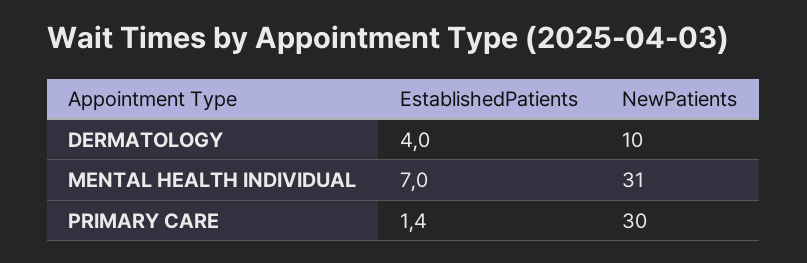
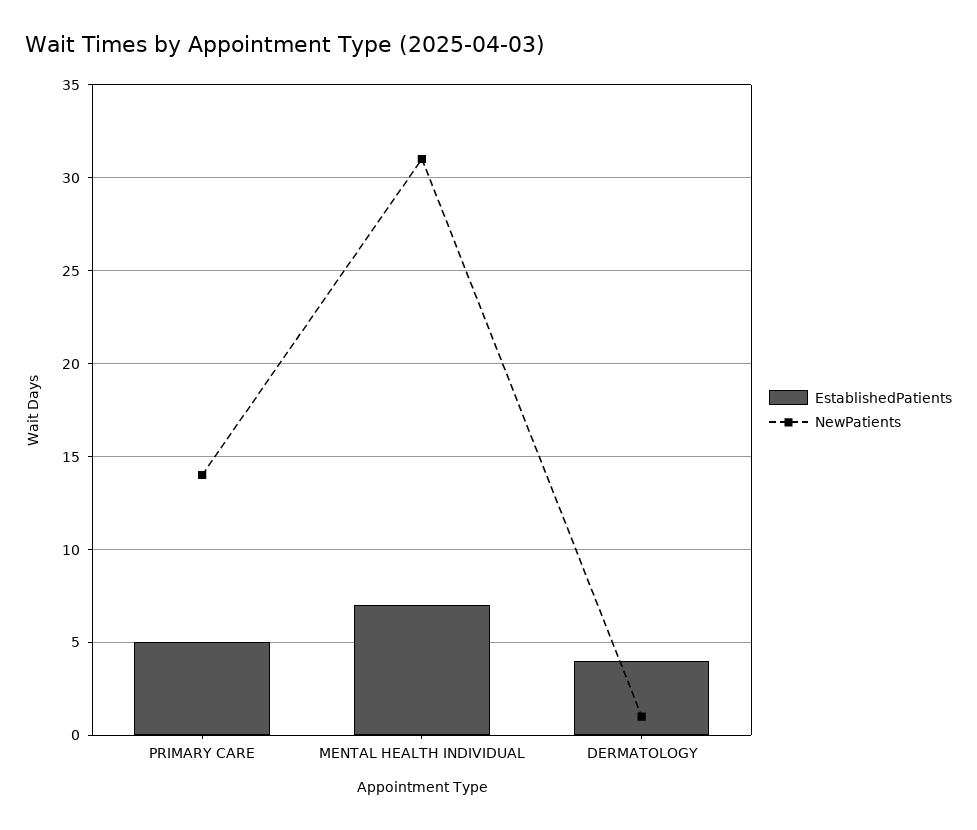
  {
    "EstablishedPatients": {
      "DERMATOLOGY": 4,
      "MENTAL HEALTH INDIVIDUAL": 7,
-     "PRIMARY CARE": 1.4
+     "PRIMARY CARE": 5
    },
    "NewPatients": {
-     "DERMATOLOGY": 10,
+     "DERMATOLOGY": 1,
      "MENTAL HEALTH INDIVIDUAL": 31,
-     "PRIMARY CARE": 30
+     "PRIMARY CARE": 14
    }
  }

